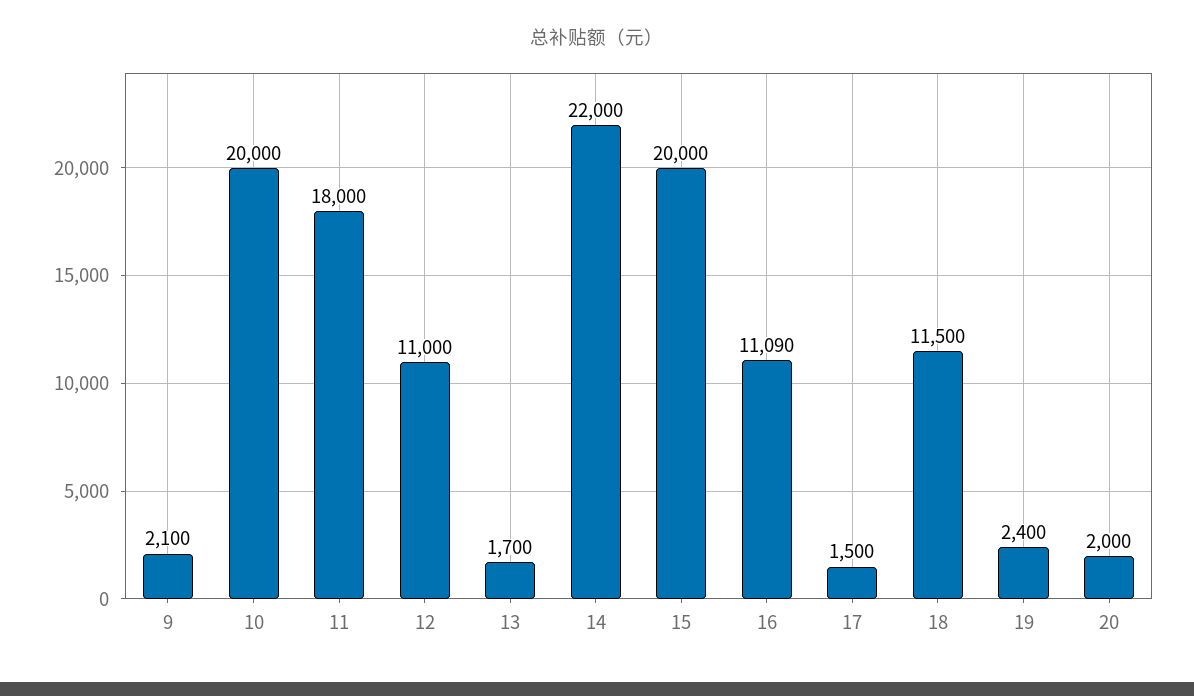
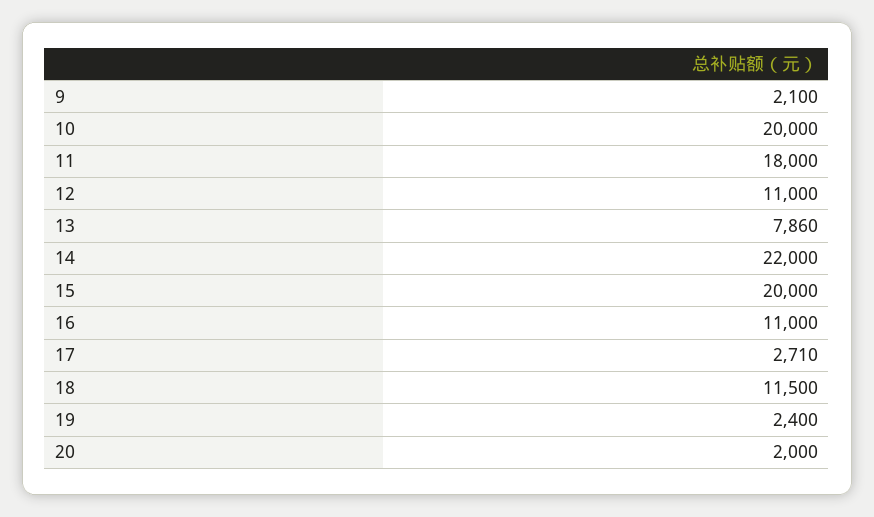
  {
    "9": 2100,
    "10": 20000,
    "11": 18000,
    "12": 11000,
-   "13": 1700,
+   "13": 7860,
    "14": 22000,
    "15": 20000,
-   "16": 11090,
+   "16": 11000,
-   "17": 1500,
+   "17": 2710,
    "18": 11500,
    "19": 2400,
    "20": 2000
  }

